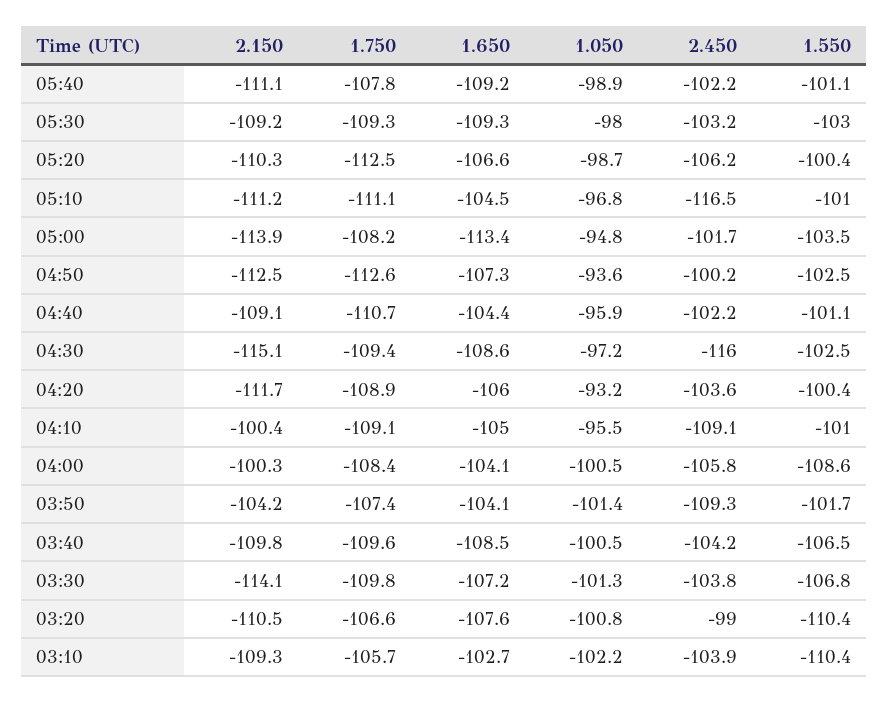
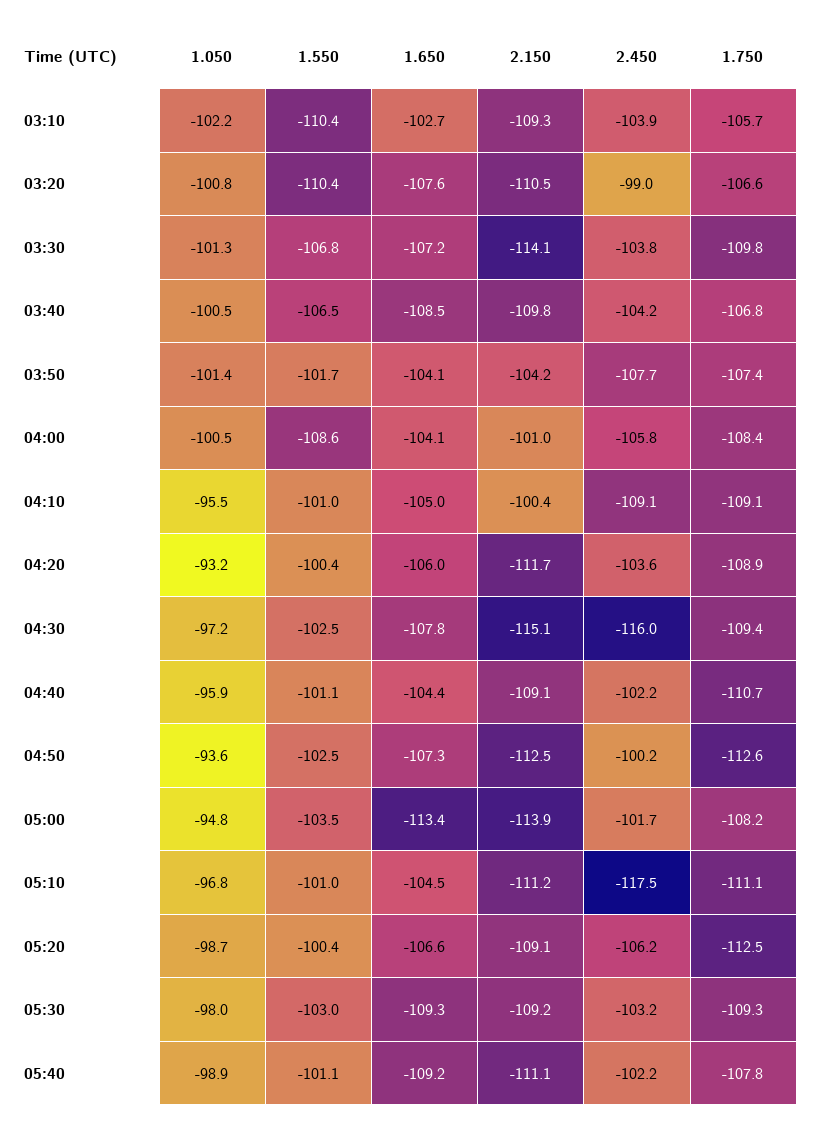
  {
    "2.150": {
      "05:40": -111.1,
      "05:30": -109.2,
-     "05:20": -110.3,
+     "05:20": -109.1,
      "05:10": -111.2,
      "05:00": -113.9,
      "04:50": -112.5,
      "04:40": -109.1,
      "04:30": -115.1,
      "04:20": -111.7,
      "04:10": -100.4,
-     "04:00": -100.3,
+     "04:00": -101,
      "03:50": -104.2,
      "03:40": -109.8,
      "03:30": -114.1,
      "03:20": -110.5,
      "03:10": -109.3
    },
    "1.750": {
      "05:40": -107.8,
      "05:30": -109.3,
      "05:20": -112.5,
      "05:10": -111.1,
      "05:00": -108.2,
      "04:50": -112.6,
      "04:40": -110.7,
      "04:30": -109.4,
      "04:20": -108.9,
      "04:10": -109.1,
      "04:00": -108.4,
      "03:50": -107.4,
-     "03:40": -109.6,
+     "03:40": -106.8,
      "03:30": -109.8,
      "03:20": -106.6,
      "03:10": -105.7
    },
    "1.650": {
      "05:40": -109.2,
      "05:30": -109.3,
      "05:20": -106.6,
      "05:10": -104.5,
      "05:00": -113.4,
      "04:50": -107.3,
      "04:40": -104.4,
-     "04:30": -108.6,
+     "04:30": -107.8,
      "04:20": -106,
      "04:10": -105,
      "04:00": -104.1,
      "03:50": -104.1,
      "03:40": -108.5,
      "03:30": -107.2,
      "03:20": -107.6,
      "03:10": -102.7
    },
    "1.050": {
      "05:40": -98.9,
      "05:30": -98,
      "05:20": -98.7,
      "05:10": -96.8,
      "05:00": -94.8,
      "04:50": -93.6,
      "04:40": -95.9,
      "04:30": -97.2,
      "04:20": -93.2,
      "04:10": -95.5,
      "04:00": -100.5,
      "03:50": -101.4,
      "03:40": -100.5,
      "03:30": -101.3,
      "03:20": -100.8,
      "03:10": -102.2
    },
    "2.450": {
      "05:40": -102.2,
      "05:30": -103.2,
      "05:20": -106.2,
-     "05:10": -116.5,
+     "05:10": -117.5,
      "05:00": -101.7,
      "04:50": -100.2,
      "04:40": -102.2,
      "04:30": -116,
      "04:20": -103.6,
      "04:10": -109.1,
      "04:00": -105.8,
-     "03:50": -109.3,
+     "03:50": -107.7,
      "03:40": -104.2,
      "03:30": -103.8,
      "03:20": -99,
      "03:10": -103.9
    },
    "1.550": {
      "05:40": -101.1,
      "05:30": -103,
      "05:20": -100.4,
      "05:10": -101,
      "05:00": -103.5,
      "04:50": -102.5,
      "04:40": -101.1,
      "04:30": -102.5,
      "04:20": -100.4,
      "04:10": -101,
      "04:00": -108.6,
      "03:50": -101.7,
      "03:40": -106.5,
      "03:30": -106.8,
      "03:20": -110.4,
      "03:10": -110.4
    }
  }

